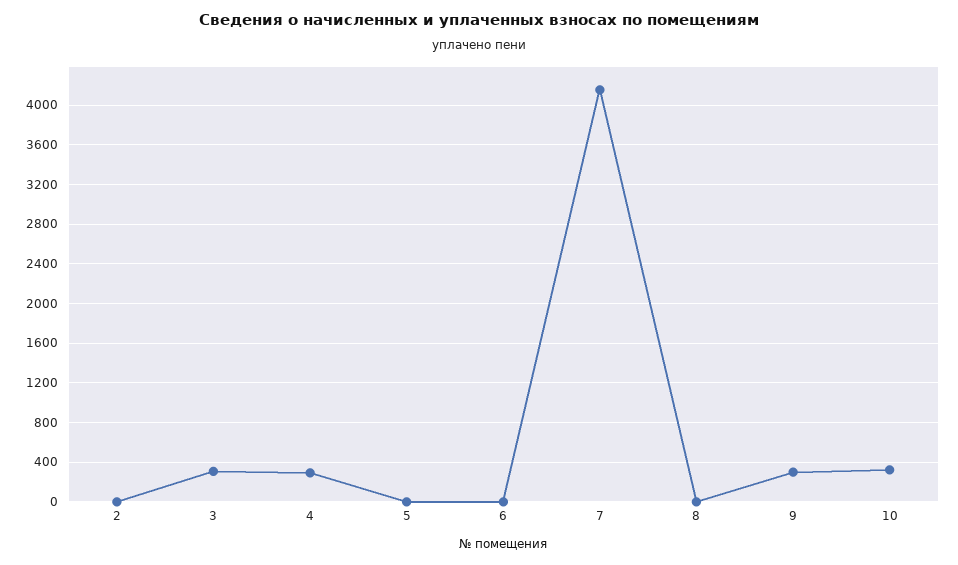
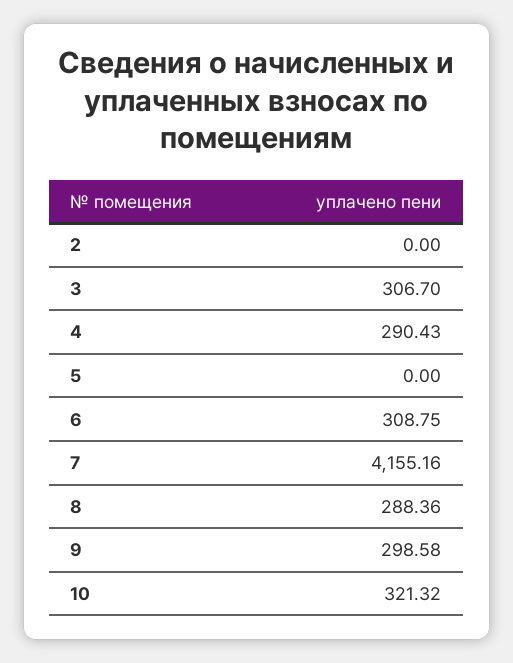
  {
    "2": 0,
    "3": 306.7,
    "4": 290.43,
    "5": 0,
-   "6": 0,
+   "6": 308.75,
    "7": 4155.16,
-   "8": 0,
+   "8": 288.36,
    "9": 298.58,
    "10": 321.32
  }

